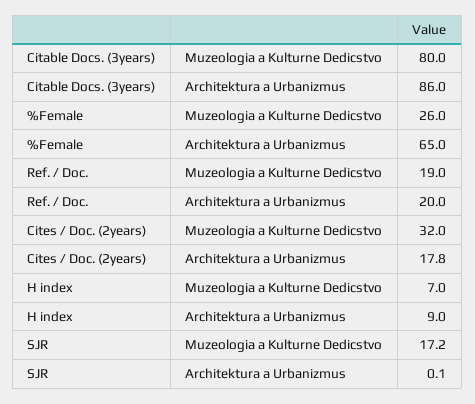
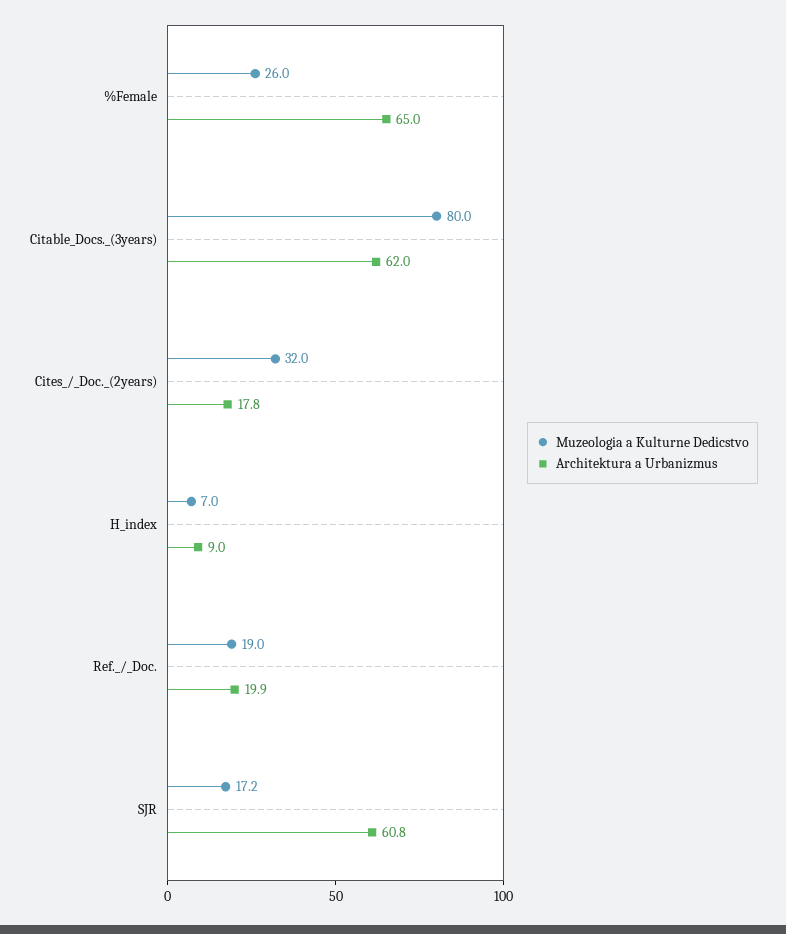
  {
    "Muzeologia a Kulturne Dedicstvo": {
      "Citable Docs. (3years)": 80,
      "%Female": 26,
      "Ref. / Doc.": 19,
      "Cites / Doc. (2years)": 32,
      "H index": 7,
      "SJR": 17.2
    },
    "Architektura a Urbanizmus": {
-     "Citable Docs. (3years)": 86,
+     "Citable Docs. (3years)": 62,
      "%Female": 65,
-     "Ref. / Doc.": 20,
+     "Ref. / Doc.": 19.9,
      "Cites / Doc. (2years)": 17.8,
      "H index": 9,
-     "SJR": 0.1
+     "SJR": 60.8
    }
  }

